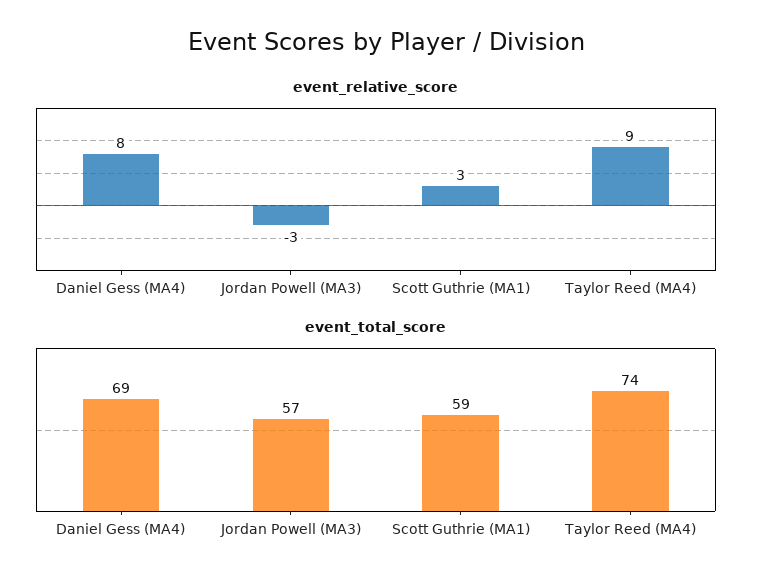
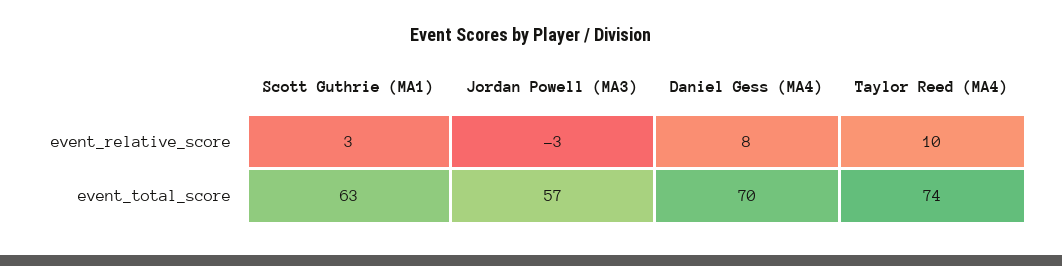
  {
    "event_relative_score": {
      "Daniel Gess (MA4)": 8,
      "Jordan Powell (MA3)": -3,
      "Scott Guthrie (MA1)": 3,
-     "Taylor Reed (MA4)": 9
+     "Taylor Reed (MA4)": 10
    },
    "event_total_score": {
-     "Daniel Gess (MA4)": 69,
+     "Daniel Gess (MA4)": 70,
      "Jordan Powell (MA3)": 57,
-     "Scott Guthrie (MA1)": 59,
+     "Scott Guthrie (MA1)": 63,
      "Taylor Reed (MA4)": 74
    }
  }

